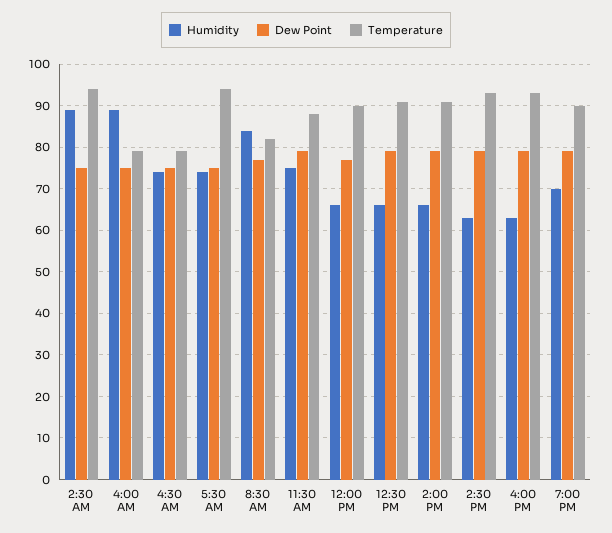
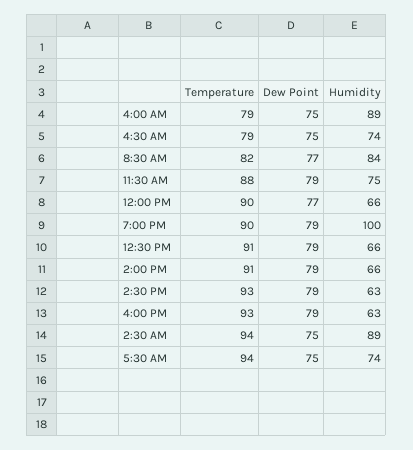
  {
    "Humidity": {
      "2:30 AM": 89,
      "4:00 AM": 89,
      "4:30 AM": 74,
      "5:30 AM": 74,
      "8:30 AM": 84,
      "11:30 AM": 75,
      "12:00 PM": 66,
      "12:30 PM": 66,
      "2:00 PM": 66,
      "2:30 PM": 63,
      "4:00 PM": 63,
-     "7:00 PM": 70
+     "7:00 PM": 100
    },
    "Dew Point": {
      "2:30 AM": 75,
      "4:00 AM": 75,
      "4:30 AM": 75,
      "5:30 AM": 75,
      "8:30 AM": 77,
      "11:30 AM": 79,
      "12:00 PM": 77,
      "12:30 PM": 79,
      "2:00 PM": 79,
      "2:30 PM": 79,
      "4:00 PM": 79,
      "7:00 PM": 79
    },
    "Temperature": {
      "2:30 AM": 94,
      "4:00 AM": 79,
      "4:30 AM": 79,
      "5:30 AM": 94,
      "8:30 AM": 82,
      "11:30 AM": 88,
      "12:00 PM": 90,
      "12:30 PM": 91,
      "2:00 PM": 91,
      "2:30 PM": 93,
      "4:00 PM": 93,
      "7:00 PM": 90
    }
  }

